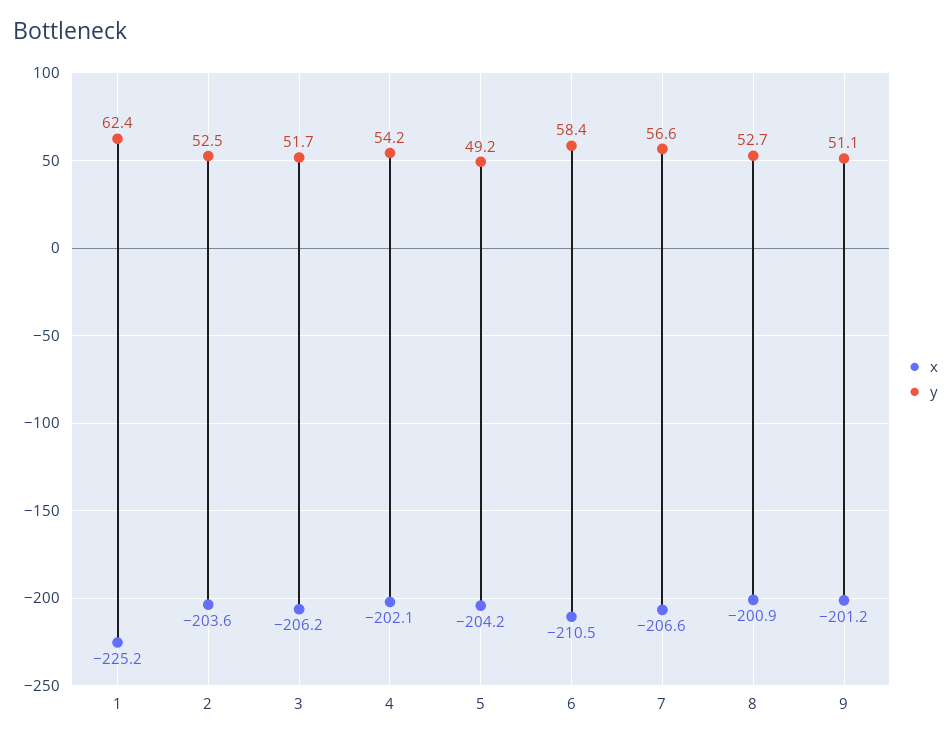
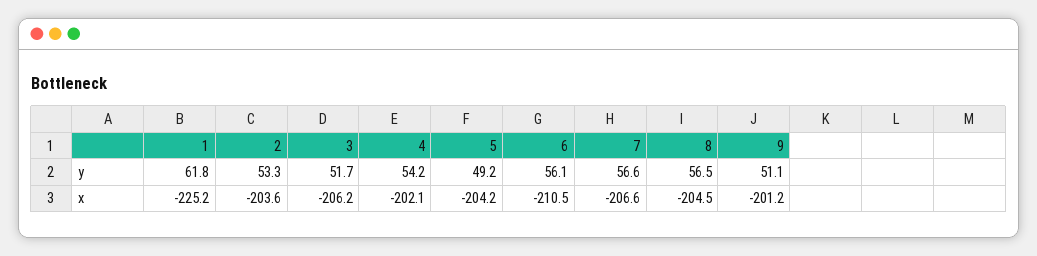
  {
    "x": {
      "1": -225.2,
      "2": -203.6,
      "3": -206.2,
      "4": -202.1,
      "5": -204.2,
      "6": -210.5,
      "7": -206.6,
-     "8": -200.9,
+     "8": -204.5,
      "9": -201.2
    },
    "y": {
-     "1": 62.4,
+     "1": 61.8,
-     "2": 52.5,
+     "2": 53.3,
      "3": 51.7,
      "4": 54.2,
      "5": 49.2,
-     "6": 58.4,
+     "6": 56.1,
      "7": 56.6,
-     "8": 52.7,
+     "8": 56.5,
      "9": 51.1
    }
  }

